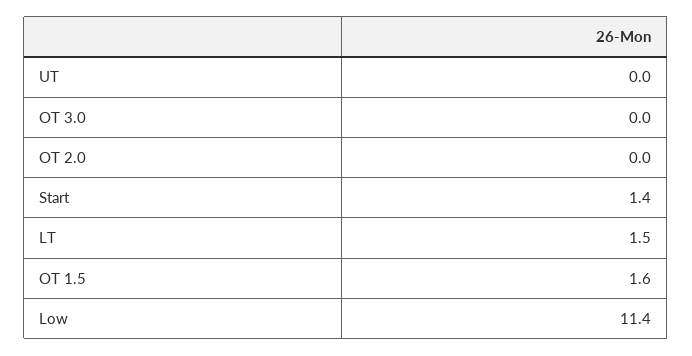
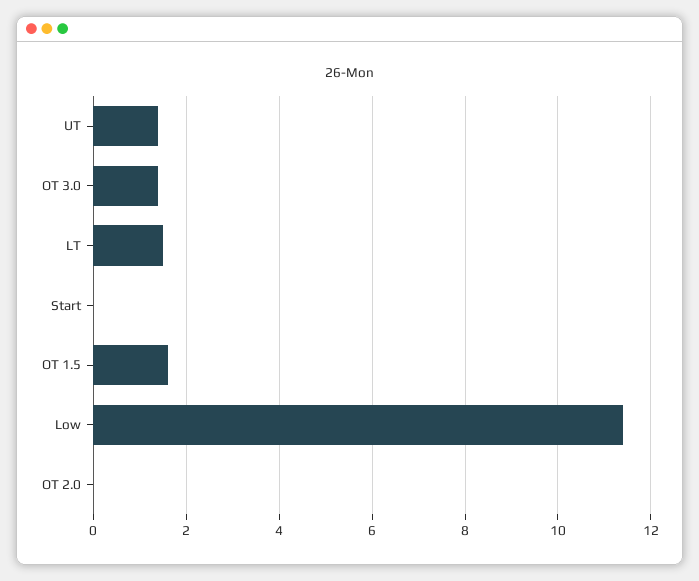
  {
-   "UT": 0,
+   "UT": 1.5,
-   "OT 3.0": 0,
+   "OT 3.0": 1.5,
    "OT 2.0": 0,
-   "Start": 1.4,
+   "Start": 0,
    "LT": 1.5,
    "OT 1.5": 1.6,
    "Low": 11.4
  }

